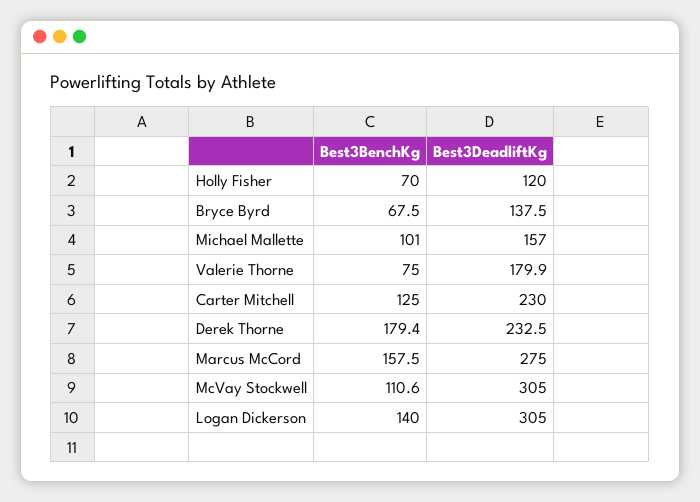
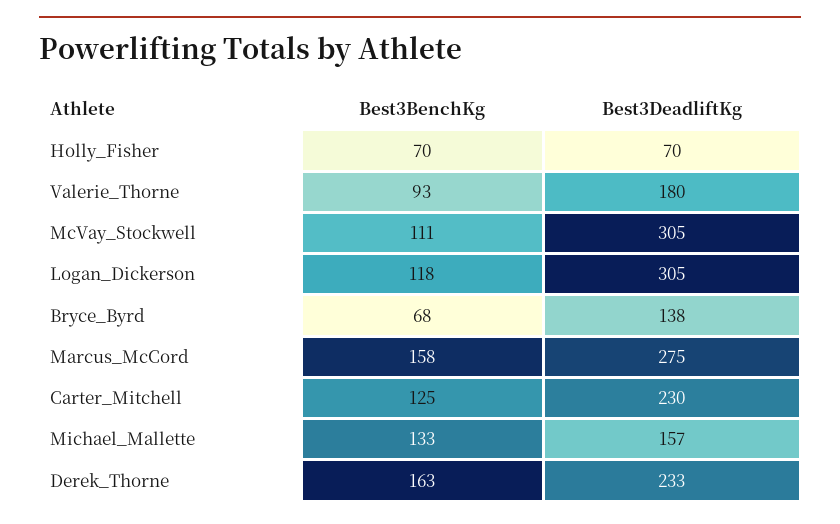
  {
    "Best3BenchKg": {
      "Holly Fisher": 70,
      "Bryce Byrd": 67.5,
-     "Michael Mallette": 101,
+     "Michael Mallette": 133,
-     "Valerie Thorne": 75,
+     "Valerie Thorne": 93,
      "Carter Mitchell": 125,
-     "Derek Thorne": 179.4,
+     "Derek Thorne": 163,
      "Marcus McCord": 157.5,
      "McVay Stockwell": 110.6,
-     "Logan Dickerson": 140
+     "Logan Dickerson": 118
    },
    "Best3DeadliftKg": {
-     "Holly Fisher": 120,
+     "Holly Fisher": 70,
      "Bryce Byrd": 137.5,
      "Michael Mallette": 157,
      "Valerie Thorne": 179.9,
      "Carter Mitchell": 230,
      "Derek Thorne": 232.5,
      "Marcus McCord": 275,
      "McVay Stockwell": 305,
      "Logan Dickerson": 305
    }
  }

